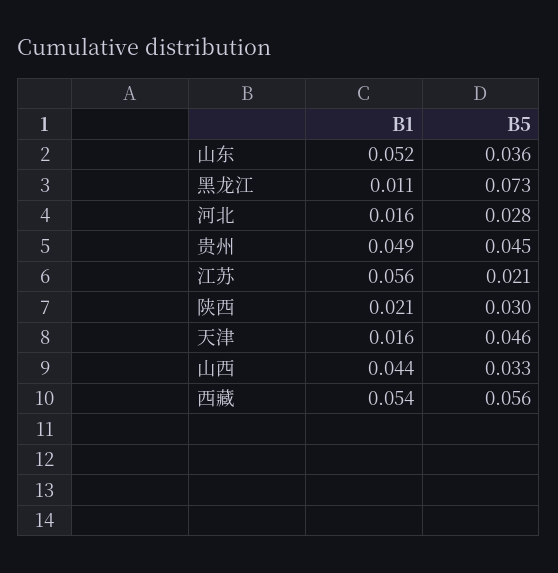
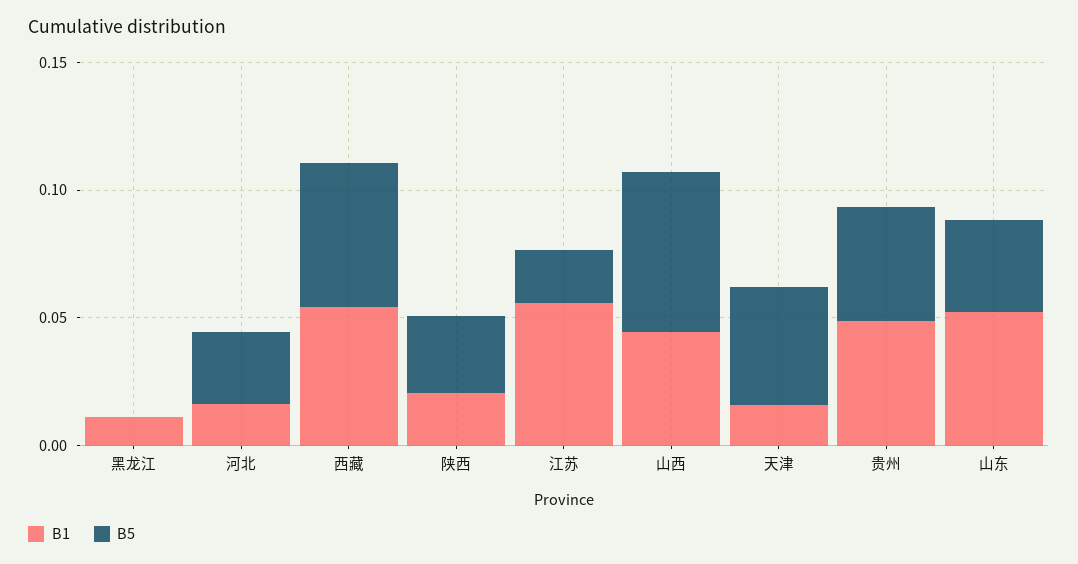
  {
    "B1": {
      "山东": 0.052,
      "黑龙江": 0.011,
      "河北": 0.016,
      "贵州": 0.049,
      "江苏": 0.056,
      "陕西": 0.021,
      "天津": 0.016,
      "山西": 0.044,
      "西藏": 0.054
    },
    "B5": {
      "山东": 0.036,
-     "黑龙江": 0.073,
+     "黑龙江": 0,
      "河北": 0.028,
      "贵州": 0.045,
      "江苏": 0.021,
      "陕西": 0.03,
      "天津": 0.046,
-     "山西": 0.033,
+     "山西": 0.06,
      "西藏": 0.056
    }
  }

